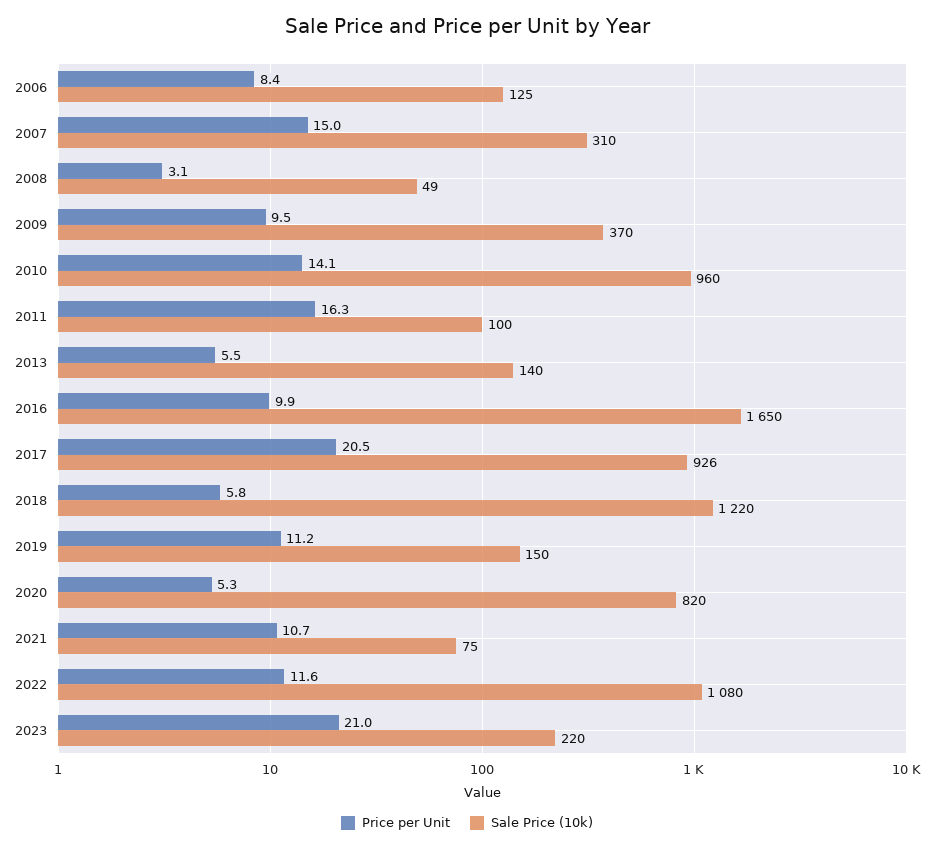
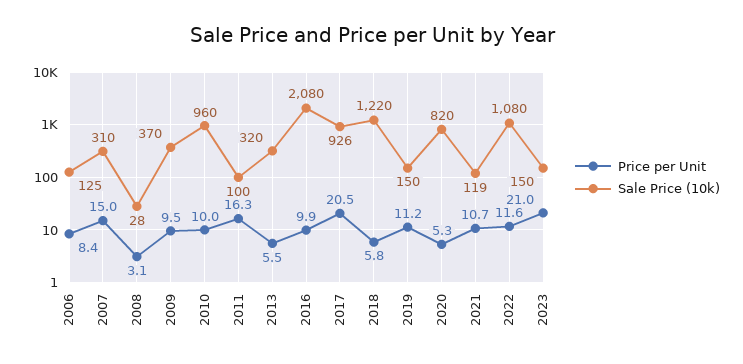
  {
    "Price per Unit": {
      "2006": 8.4,
      "2007": 15,
      "2008": 3.1,
      "2009": 9.5,
-     "2010": 14.1,
+     "2010": 10,
      "2011": 16.3,
      "2013": 5.5,
      "2016": 9.9,
      "2017": 20.5,
      "2018": 5.8,
      "2019": 11.2,
      "2020": 5.3,
      "2021": 10.7,
      "2022": 11.6,
      "2023": 21
    },
    "Sale Price (10k)": {
      "2006": 125,
      "2007": 310,
-     "2008": 49,
+     "2008": 28,
      "2009": 370,
      "2010": 960,
      "2011": 100,
-     "2013": 140,
+     "2013": 320,
-     "2016": 1650,
+     "2016": 2080,
      "2017": 926,
      "2018": 1220,
      "2019": 150,
      "2020": 820,
-     "2021": 75,
+     "2021": 119,
      "2022": 1080,
-     "2023": 220
+     "2023": 150
    }
  }

